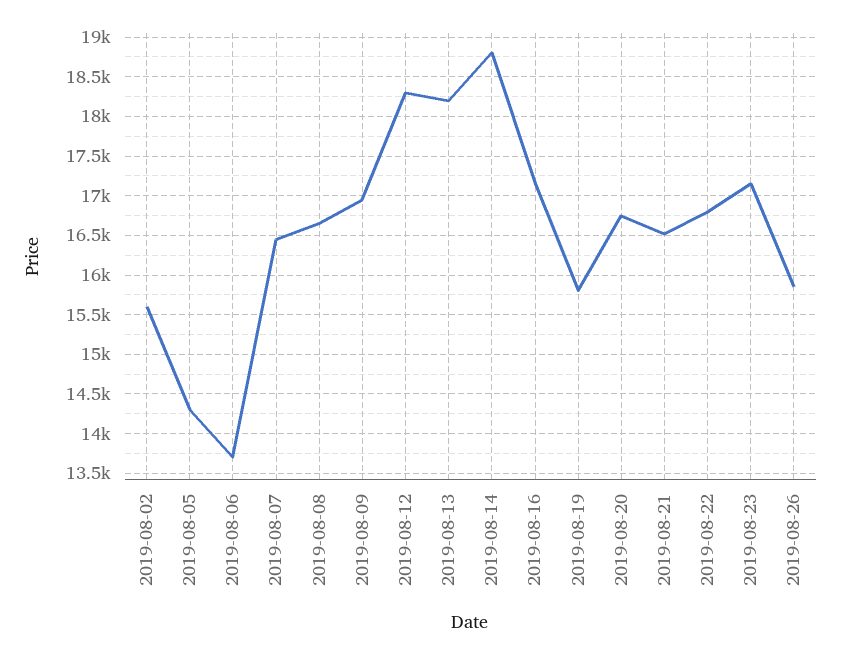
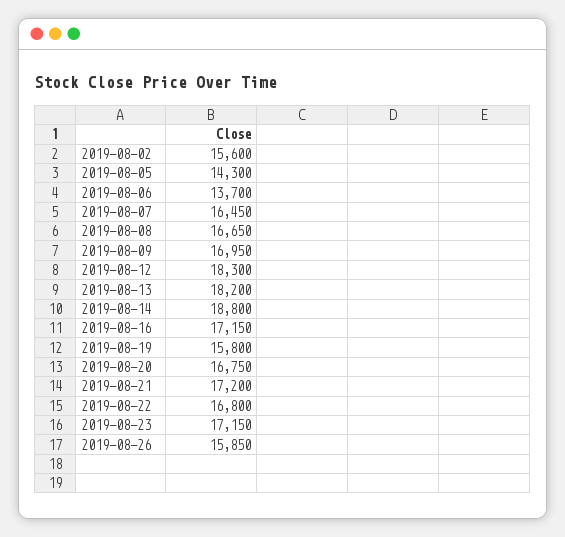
  {
    "2019-08-02": 15600,
    "2019-08-05": 14300,
    "2019-08-06": 13700,
    "2019-08-07": 16450,
    "2019-08-08": 16650,
    "2019-08-09": 16950,
    "2019-08-12": 18300,
    "2019-08-13": 18200,
    "2019-08-14": 18800,
    "2019-08-16": 17150,
    "2019-08-19": 15800,
    "2019-08-20": 16750,
-   "2019-08-21": 16500,
+   "2019-08-21": 17200,
    "2019-08-22": 16800,
    "2019-08-23": 17150,
    "2019-08-26": 15850
  }

